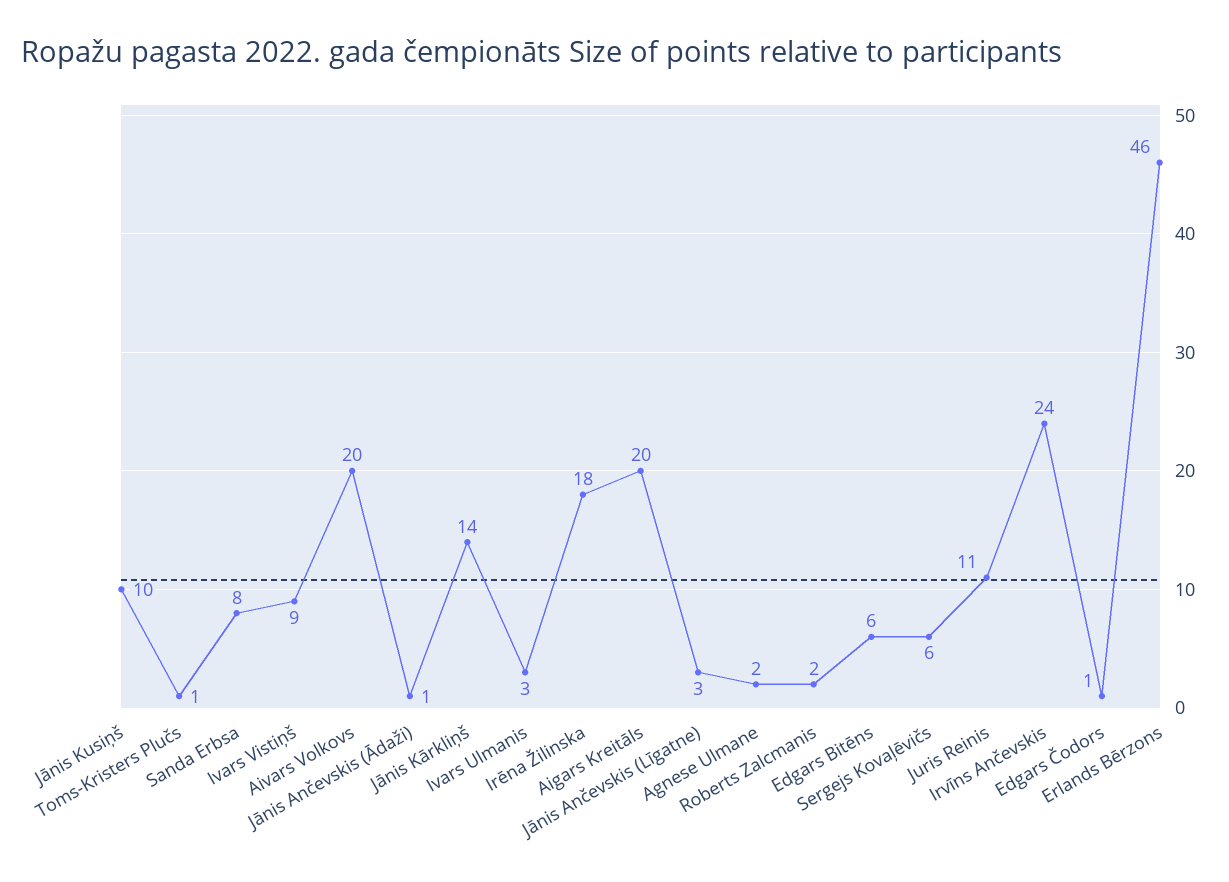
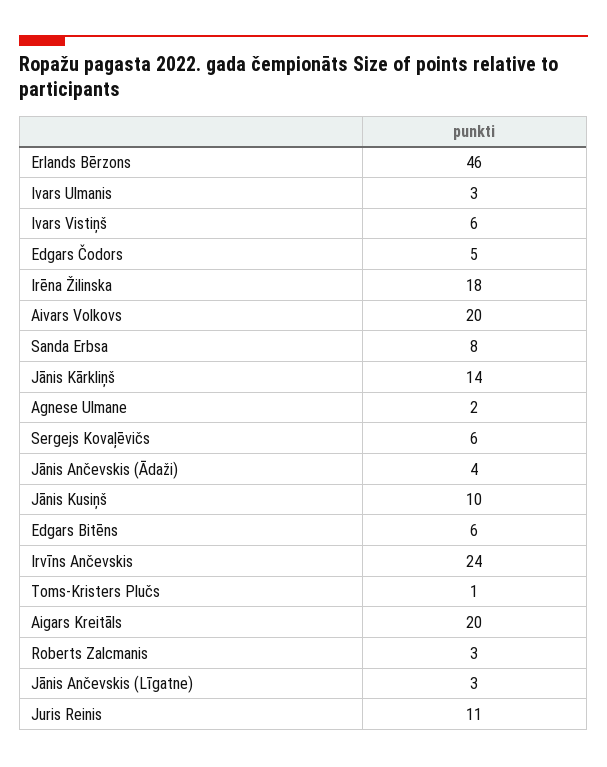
  {
    "Jānis Kusiņš": 10,
    "Toms-Kristers Plučs": 1,
    "Sanda Erbsa": 8,
-   "Ivars Vistiņš": 9,
+   "Ivars Vistiņš": 6,
    "Aivars Volkovs": 20,
-   "Jānis Ančevskis (Ādaži)": 1,
+   "Jānis Ančevskis (Ādaži)": 4,
    "Jānis Kārkliņš": 14,
    "Ivars Ulmanis": 3,
    "Irēna Žilinska": 18,
    "Aigars Kreitāls": 20,
    "Jānis Ančevskis (Līgatne)": 3,
    "Agnese Ulmane": 2,
-   "Roberts Zalcmanis": 2,
+   "Roberts Zalcmanis": 3,
    "Edgars Bitēns": 6,
    "Sergejs Kovaļēvičs": 6,
    "Juris Reinis": 11,
    "Irvīns Ančevskis": 24,
-   "Edgars Čodors": 1,
+   "Edgars Čodors": 5,
    "Erlands Bērzons": 46
  }

